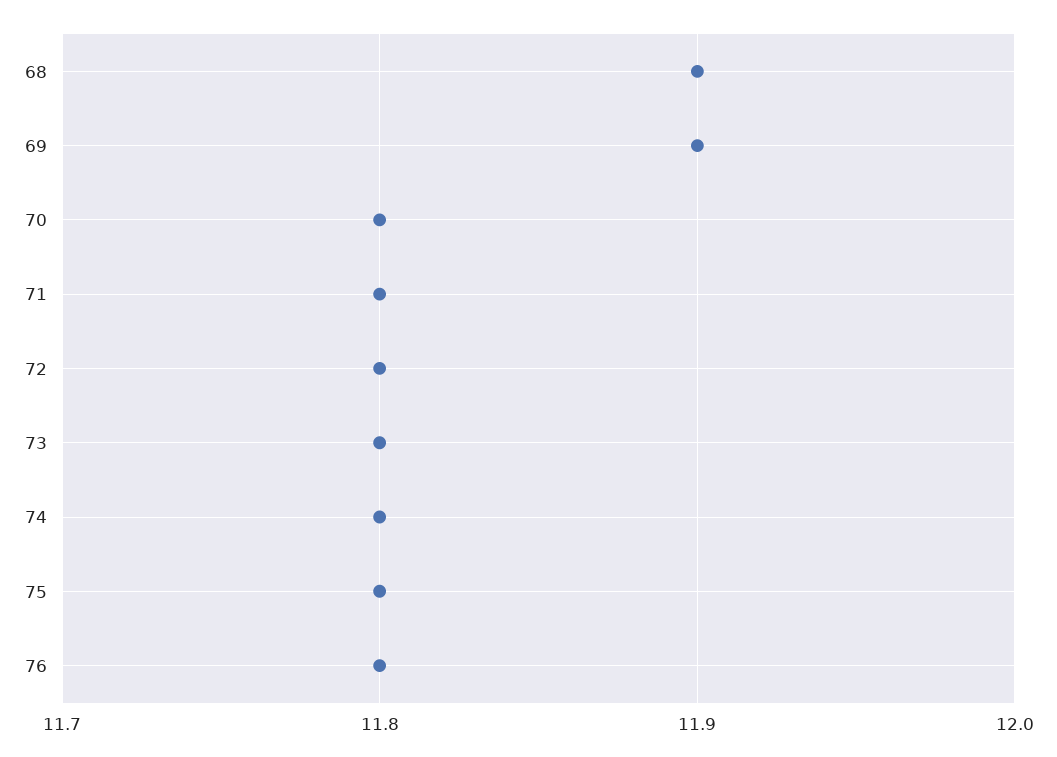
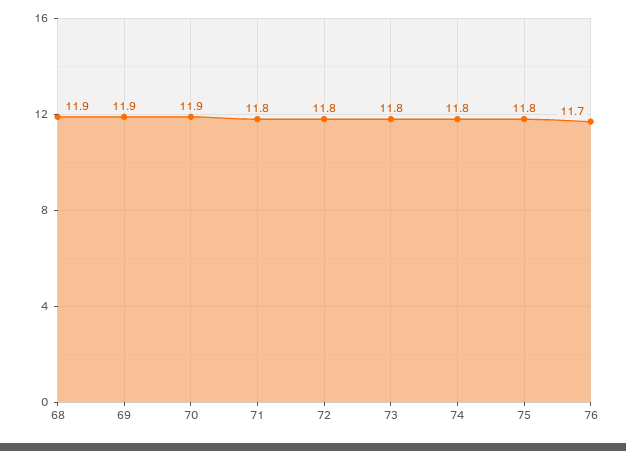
  {
    "68": 11.9,
    "69": 11.9,
-   "70": 11.8,
+   "70": 11.9,
    "71": 11.8,
    "72": 11.8,
    "73": 11.8,
    "74": 11.8,
    "75": 11.8,
-   "76": 11.8
+   "76": 11.7
  }

